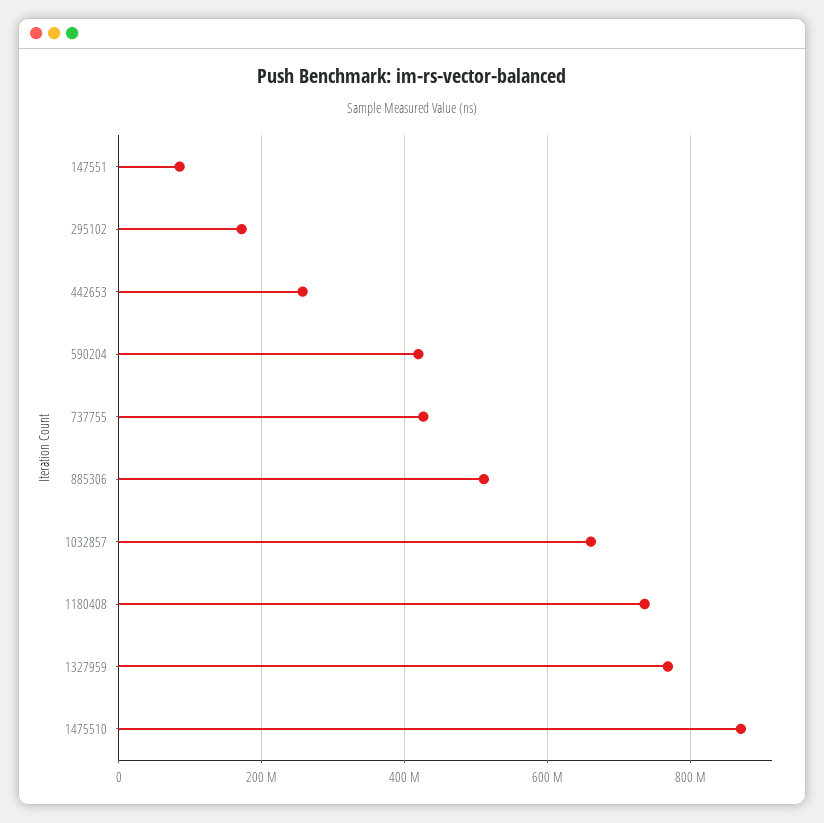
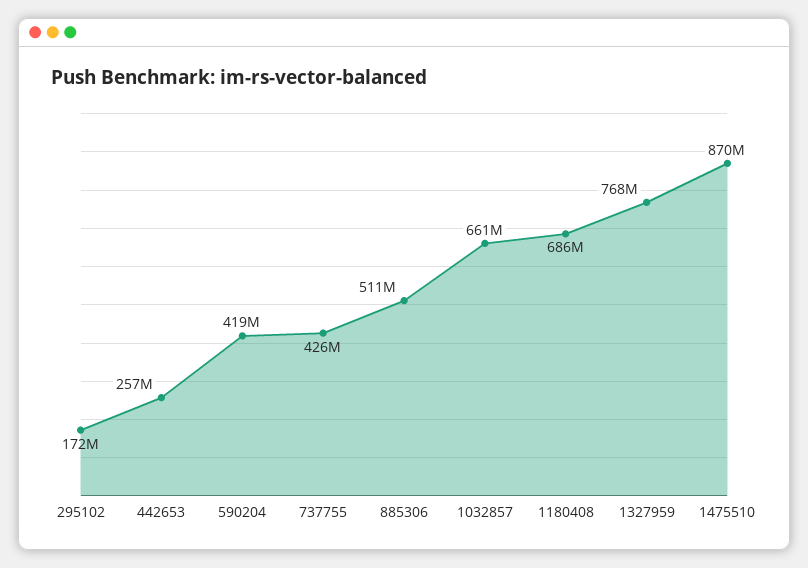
  {
-   "147551": 80000000,
    "295102": 172000000,
    "442653": 257000000,
    "590204": 419000000,
    "737755": 426000000,
    "885306": 511000000,
    "1032857": 661000000,
-   "1180408": 740000000,
+   "1180408": 686000000,
    "1327959": 768000000,
    "1475510": 870000000
  }

